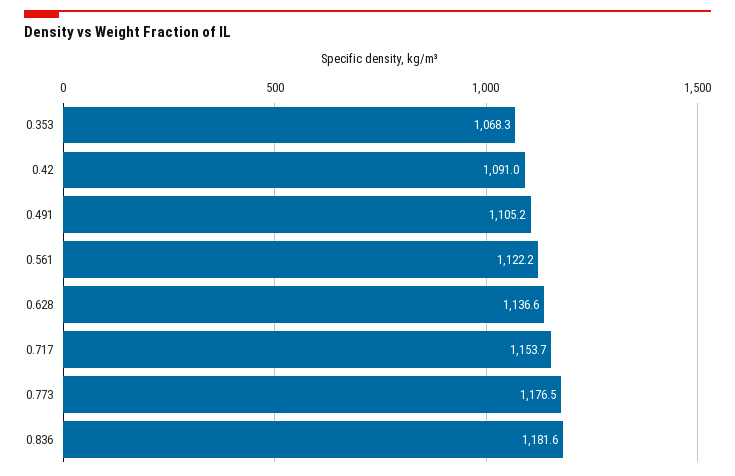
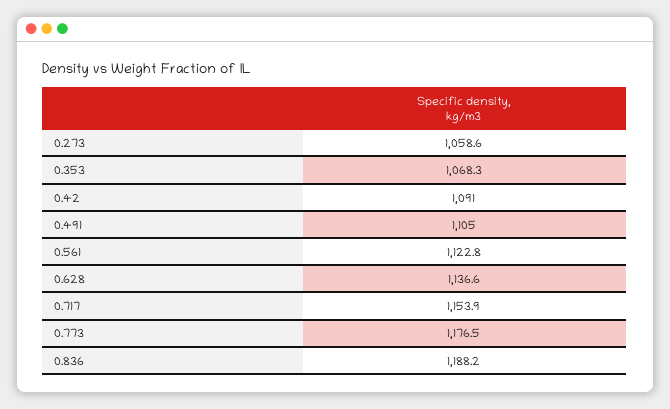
  {
    "0.353": 1068.3,
    "0.42": 1091,
-   "0.491": 1105.2,
+   "0.491": 1105,
-   "0.561": 1122.2,
+   "0.561": 1122.8,
    "0.628": 1136.6,
-   "0.717": 1153.7,
+   "0.717": 1153.9,
    "0.773": 1176.5,
-   "0.836": 1181.6
+   "0.836": 1188.2,
+   "0.273": 1058.6
  }

